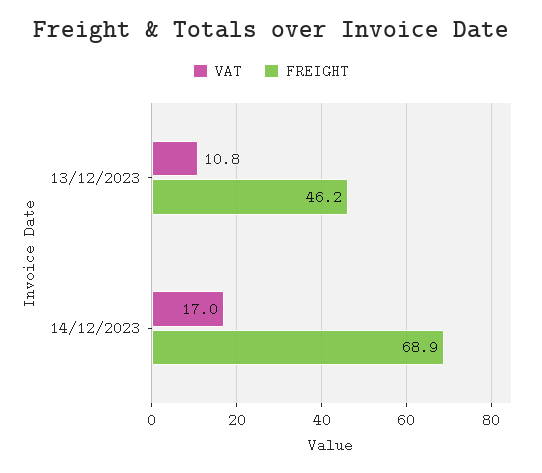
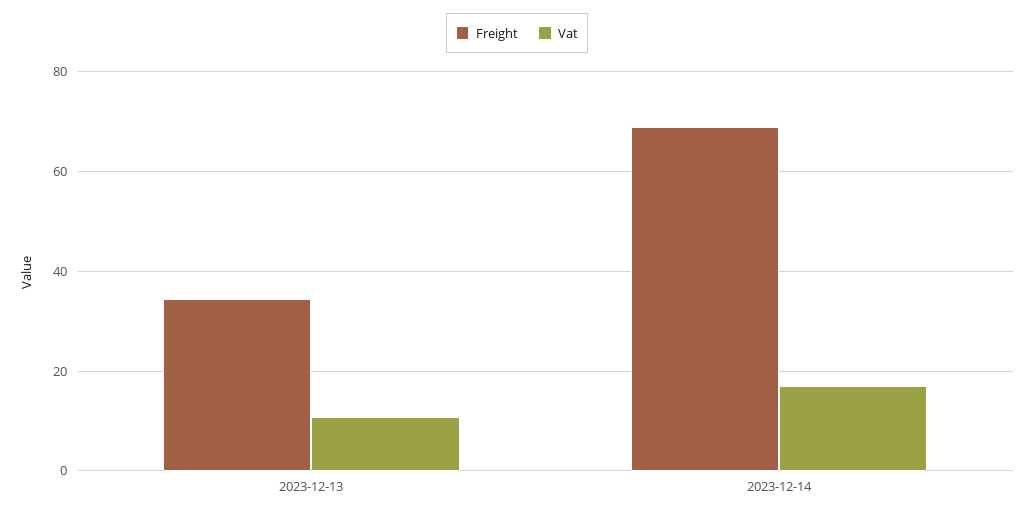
  {
    "VAT": {
      "13/12/2023": 10.8,
      "14/12/2023": 17
    },
    "FREIGHT": {
-     "13/12/2023": 46.2,
+     "13/12/2023": 34,
      "14/12/2023": 68.9
    }
  }

